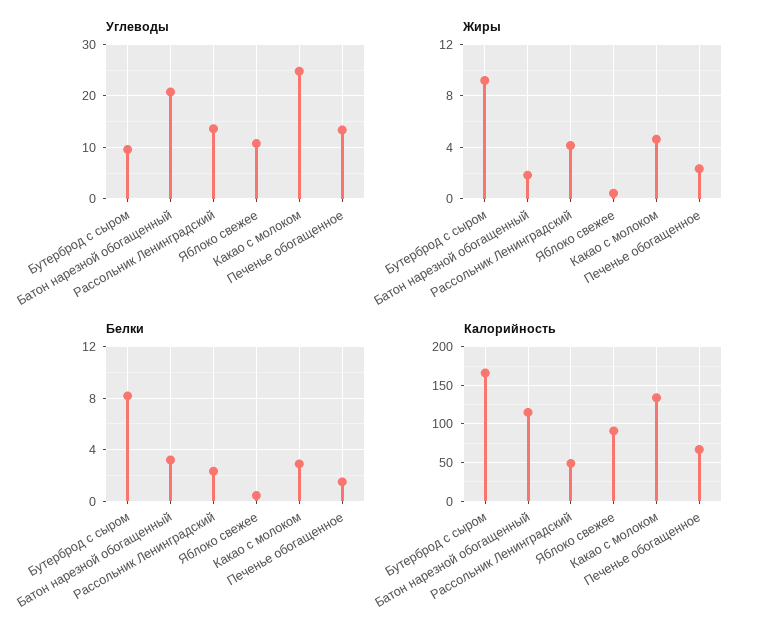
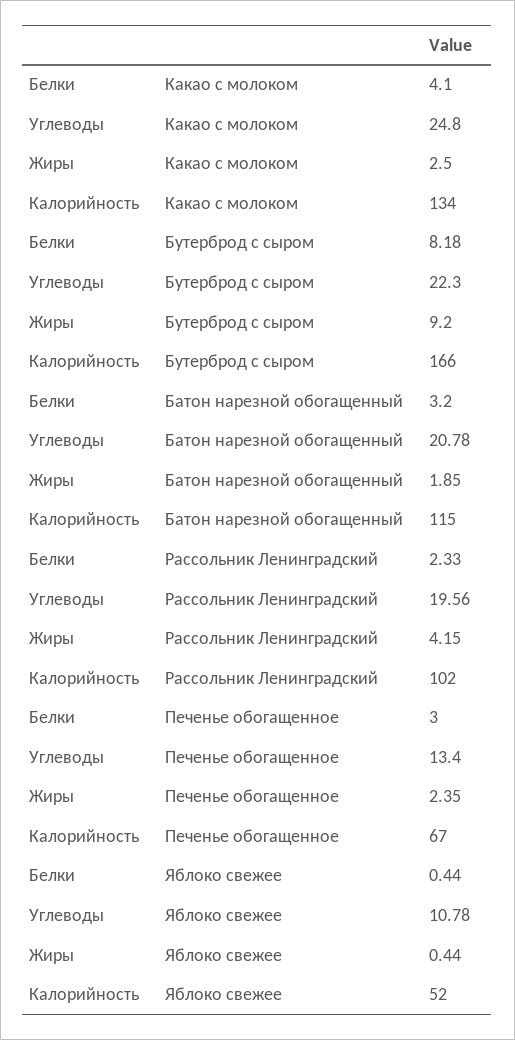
  {
    "Углеводы": {
-     "Бутерброд с сыром": 10,
+     "Бутерброд с сыром": 22.3,
      "Батон нарезной обогащенный": 20.78,
-     "Рассольник Ленинградский": 14,
+     "Рассольник Ленинградский": 19.56,
      "Яблоко свежее": 10.78,
      "Какао с молоком": 24.8,
      "Печенье обогащенное": 13.4
    },
    "Жиры": {
      "Бутерброд с сыром": 9.2,
      "Батон нарезной обогащенный": 1.85,
      "Рассольник Ленинградский": 4.15,
      "Яблоко свежее": 0.44,
-     "Какао с молоком": 4.5,
+     "Какао с молоком": 2.5,
      "Печенье обогащенное": 2.35
    },
    "Белки": {
      "Бутерброд с сыром": 8.18,
      "Батон нарезной обогащенный": 3.2,
      "Рассольник Ленинградский": 2.33,
      "Яблоко свежее": 0.44,
-     "Какао с молоком": 3,
+     "Какао с молоком": 4.1,
-     "Печенье обогащенное": 1.5
+     "Печенье обогащенное": 3
    },
    "Калорийность": {
      "Бутерброд с сыром": 166,
      "Батон нарезной обогащенный": 115,
-     "Рассольник Ленинградский": 50,
+     "Рассольник Ленинградский": 102,
-     "Яблоко свежее": 90,
+     "Яблоко свежее": 52,
      "Какао с молоком": 134,
      "Печенье обогащенное": 67
    }
  }

